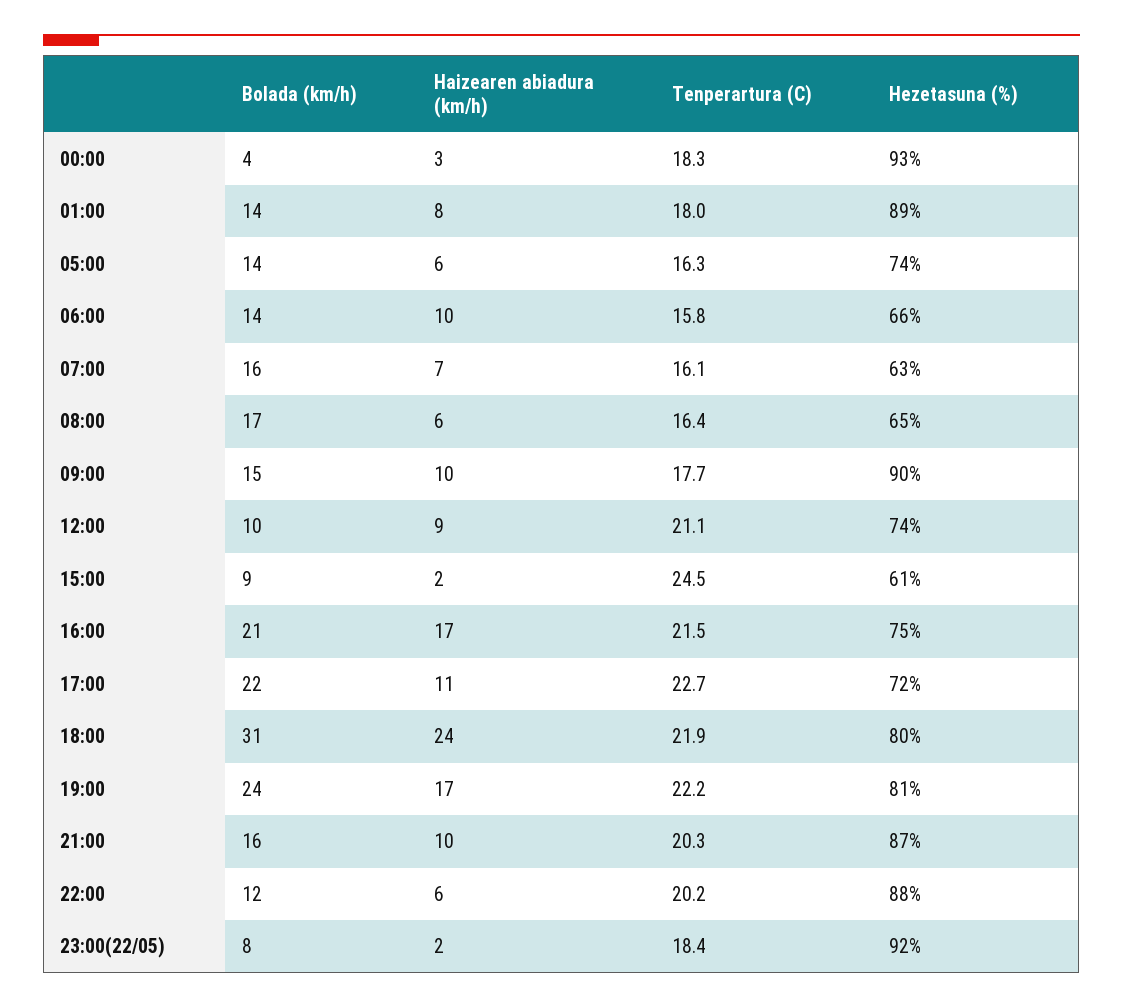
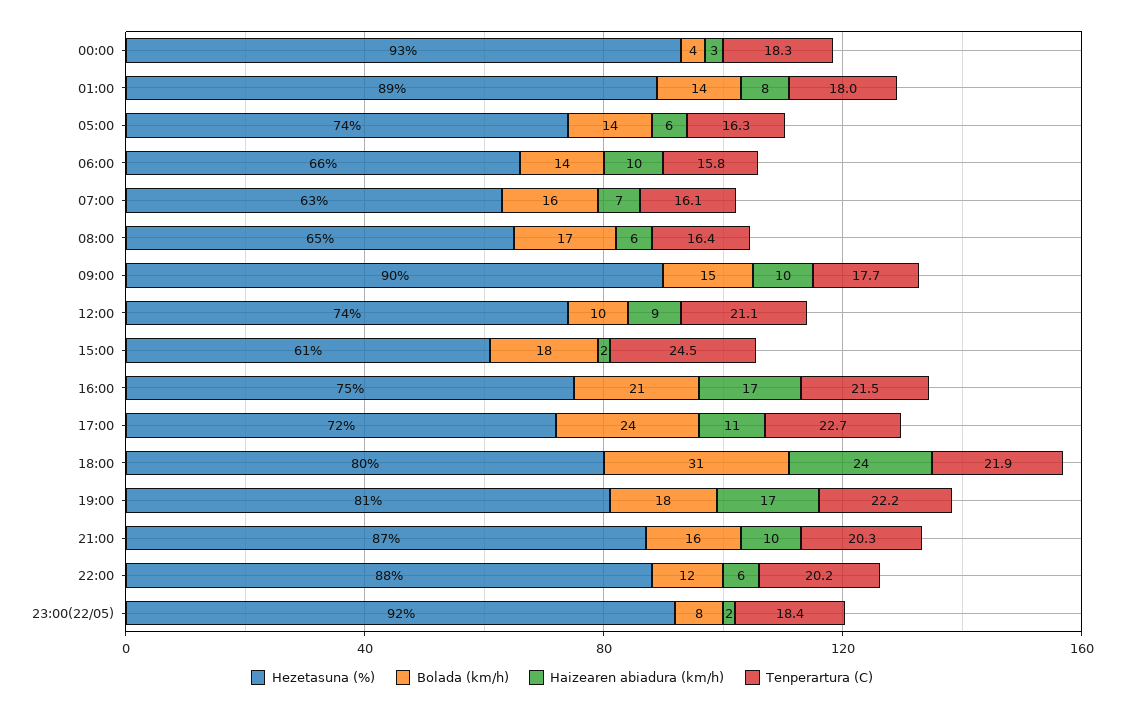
  {
    "Bolada (km/h)": {
      "00:00": 4,
      "01:00": 14,
      "05:00": 14,
      "06:00": 14,
      "07:00": 16,
      "08:00": 17,
      "09:00": 15,
      "12:00": 10,
-     "15:00": 9,
+     "15:00": 18,
      "16:00": 21,
-     "17:00": 22,
+     "17:00": 24,
      "18:00": 31,
-     "19:00": 24,
+     "19:00": 18,
      "21:00": 16,
      "22:00": 12,
      "23:00(22/05)": 8
    },
    "Haizearen abiadura (km/h)": {
      "00:00": 3,
      "01:00": 8,
      "05:00": 6,
      "06:00": 10,
      "07:00": 7,
      "08:00": 6,
      "09:00": 10,
      "12:00": 9,
      "15:00": 2,
      "16:00": 17,
      "17:00": 11,
      "18:00": 24,
      "19:00": 17,
      "21:00": 10,
      "22:00": 6,
      "23:00(22/05)": 2
    },
    "Tenperartura (C)": {
      "00:00": 18.3,
      "01:00": 18,
      "05:00": 16.3,
      "06:00": 15.8,
      "07:00": 16.1,
      "08:00": 16.4,
      "09:00": 17.7,
      "12:00": 21.1,
      "15:00": 24.5,
      "16:00": 21.5,
      "17:00": 22.7,
      "18:00": 21.9,
      "19:00": 22.2,
      "21:00": 20.3,
      "22:00": 20.2,
      "23:00(22/05)": 18.4
    },
    "Hezetasuna (%)": {
      "00:00": 93,
      "01:00": 89,
      "05:00": 74,
      "06:00": 66,
      "07:00": 63,
      "08:00": 65,
      "09:00": 90,
      "12:00": 74,
      "15:00": 61,
      "16:00": 75,
      "17:00": 72,
      "18:00": 80,
      "19:00": 81,
      "21:00": 87,
      "22:00": 88,
      "23:00(22/05)": 92
    }
  }

